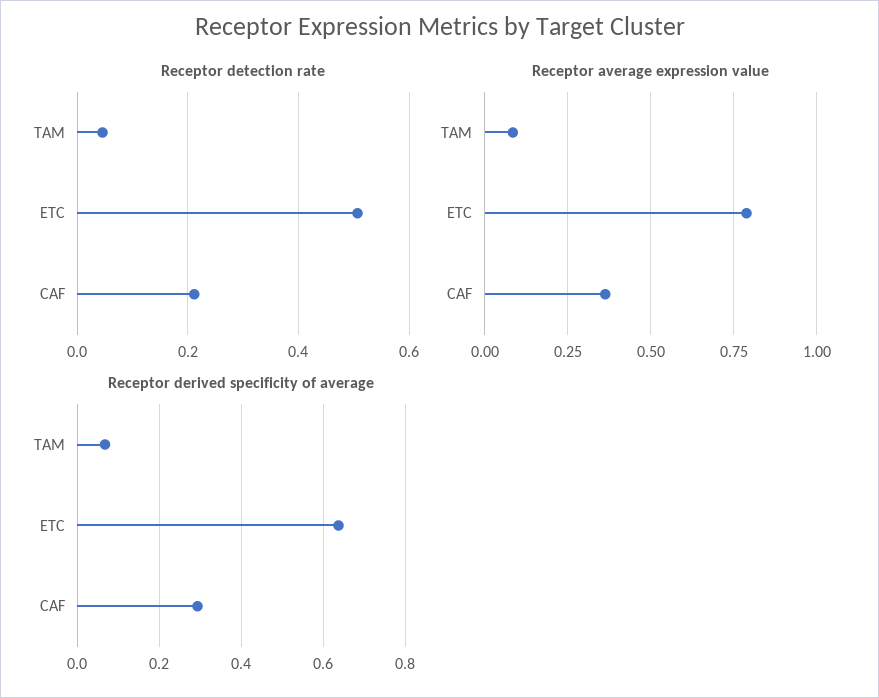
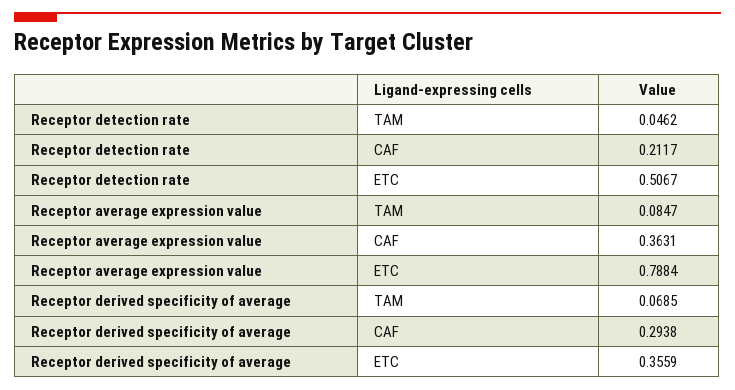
  {
    "Receptor detection rate": {
      "TAM": 0.0462,
      "ETC": 0.5067,
      "CAF": 0.2117
    },
    "Receptor average expression value": {
      "TAM": 0.0847,
      "ETC": 0.7884,
      "CAF": 0.3631
    },
    "Receptor derived specificity of average": {
      "TAM": 0.0685,
-     "ETC": 0.64,
+     "ETC": 0.3559,
      "CAF": 0.2938
    }
  }

